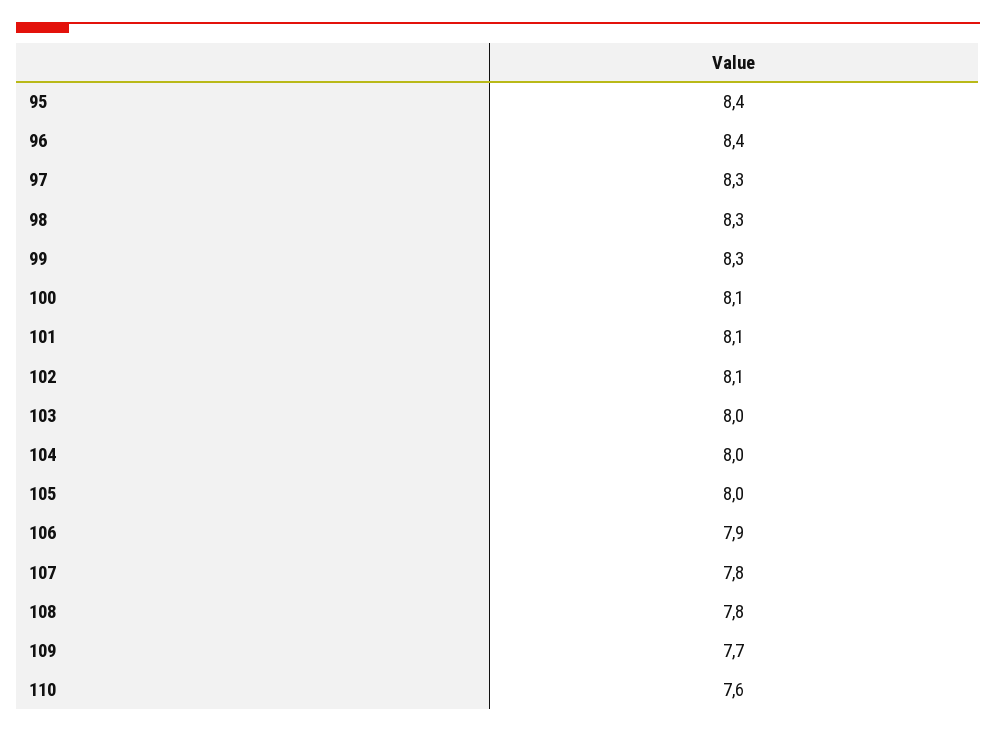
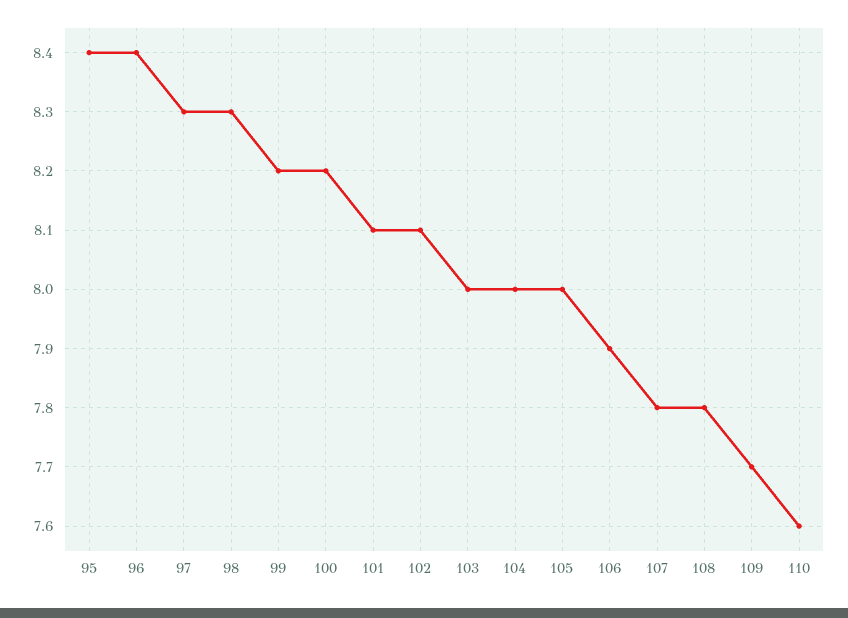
  {
    "95": 8.4,
    "96": 8.4,
    "97": 8.3,
    "98": 8.3,
-   "99": 8.3,
+   "99": 8.2,
-   "100": 8.1,
+   "100": 8.2,
    "101": 8.1,
    "102": 8.1,
    "103": 8,
    "104": 8,
    "105": 8,
    "106": 7.9,
    "107": 7.8,
    "108": 7.8,
    "109": 7.7,
    "110": 7.6
  }

